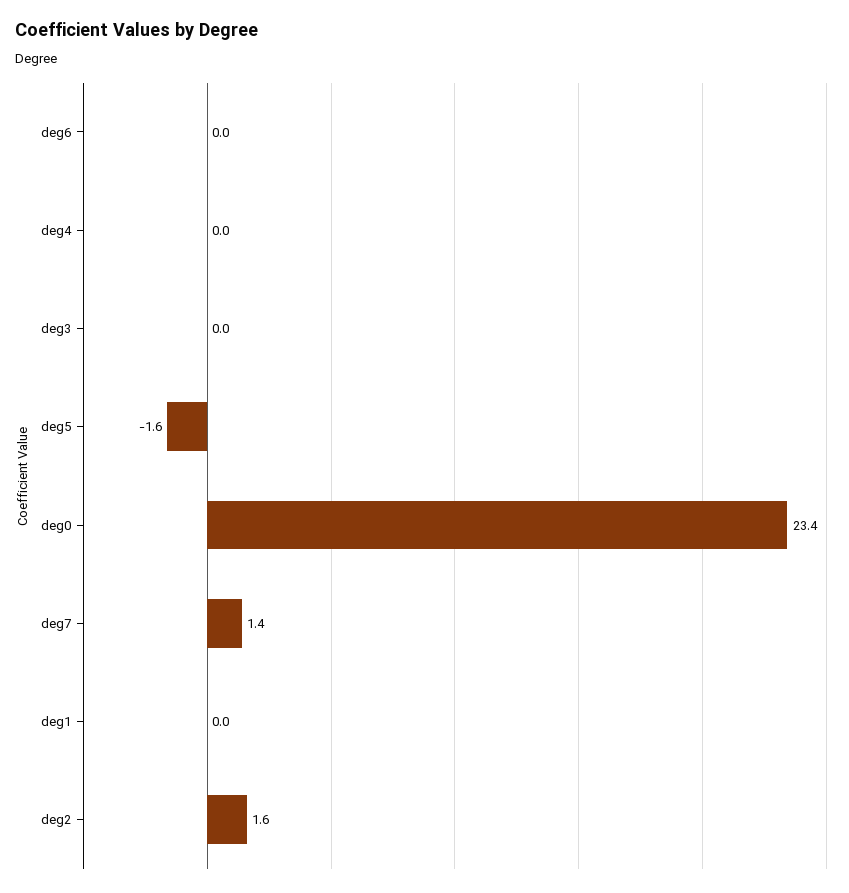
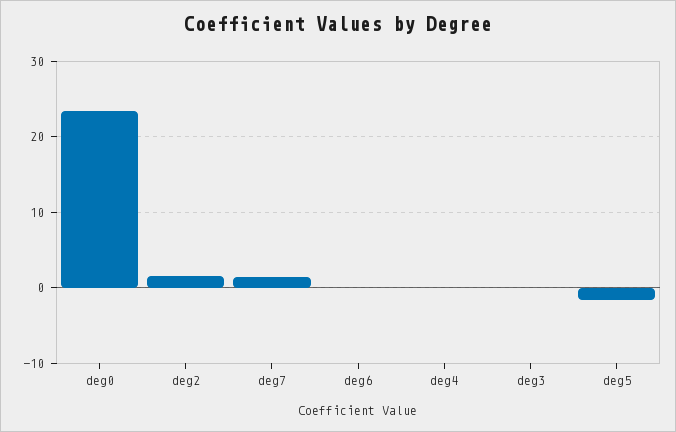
  {
    "deg6": 0,
    "deg4": 0,
    "deg3": 0,
    "deg5": -1.6,
    "deg0": 23.4,
    "deg7": 1.4,
-   "deg1": 0,
    "deg2": 1.6
  }

